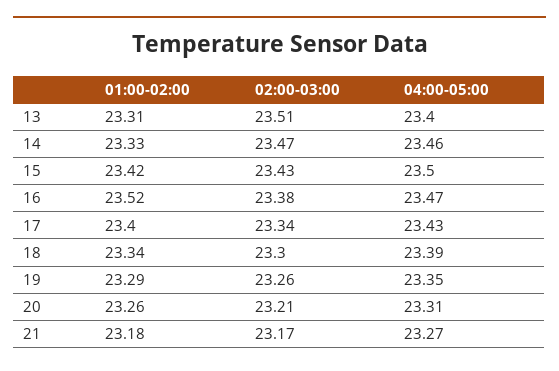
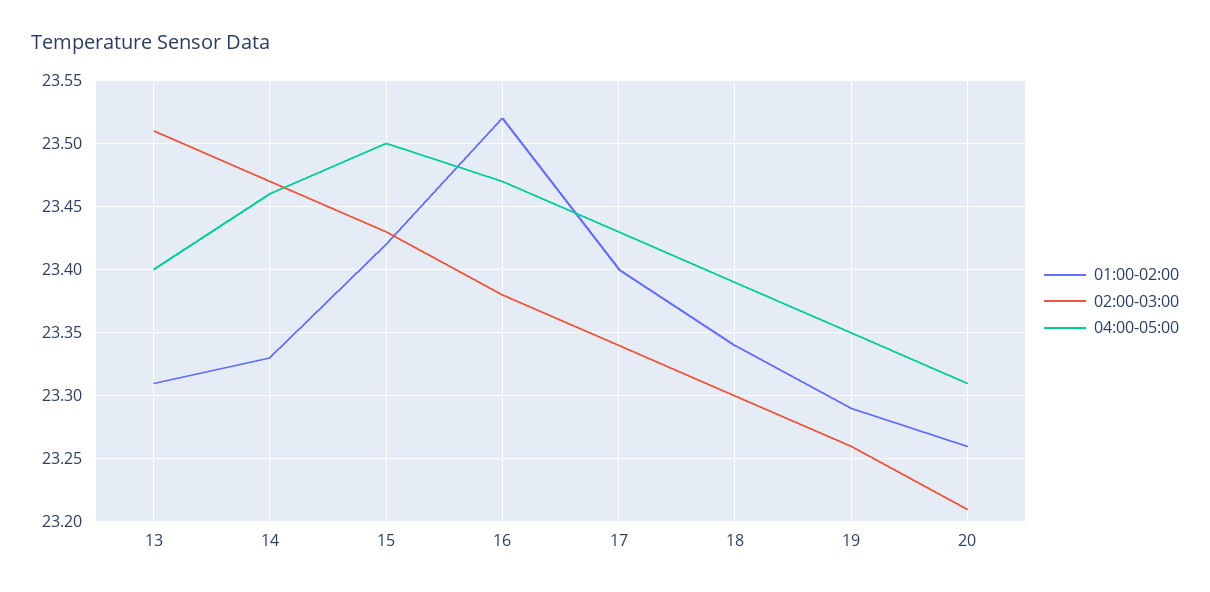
  {
    "01:00-02:00": {
      "13": 23.31,
      "14": 23.33,
      "15": 23.42,
      "16": 23.52,
      "17": 23.4,
      "18": 23.34,
      "19": 23.29,
-     "20": 23.26,
+     "20": 23.26
-     "21": 23.18
    },
    "02:00-03:00": {
      "13": 23.51,
      "14": 23.47,
      "15": 23.43,
      "16": 23.38,
      "17": 23.34,
      "18": 23.3,
      "19": 23.26,
-     "20": 23.21,
+     "20": 23.21
-     "21": 23.17
    },
    "04:00-05:00": {
      "13": 23.4,
      "14": 23.46,
      "15": 23.5,
      "16": 23.47,
      "17": 23.43,
      "18": 23.39,
      "19": 23.35,
-     "20": 23.31,
+     "20": 23.31
-     "21": 23.27
    }
  }

